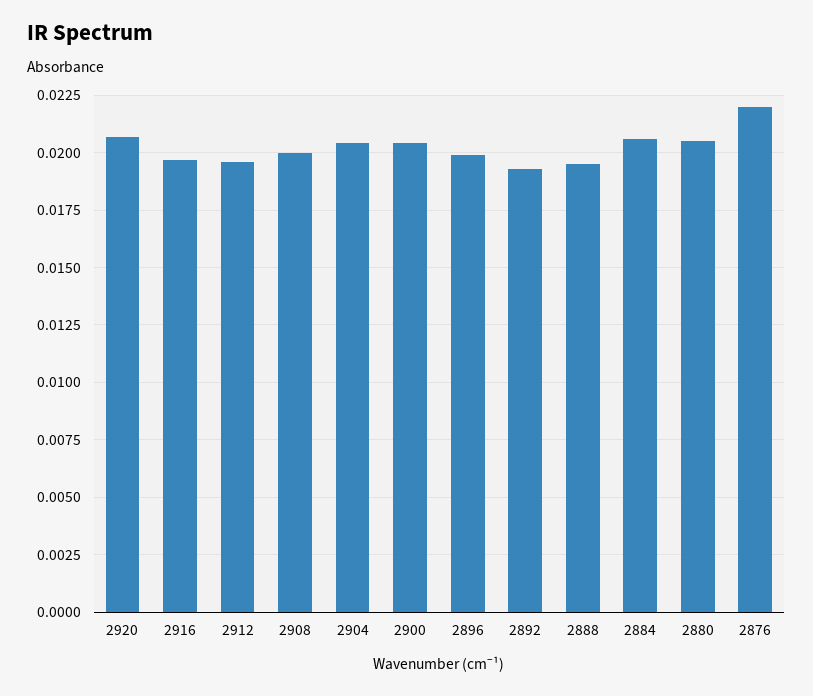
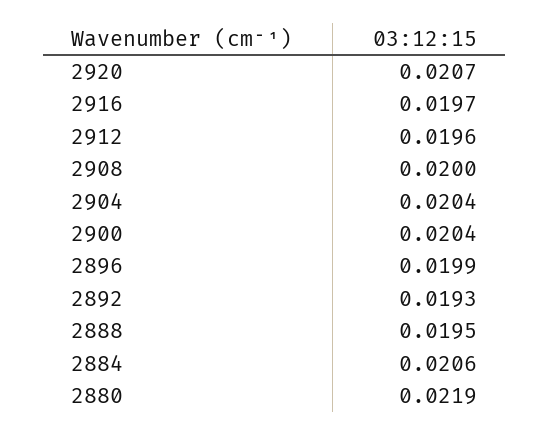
  {
    "2920": 0.0207,
    "2916": 0.0197,
    "2912": 0.0196,
    "2908": 0.02,
    "2904": 0.0204,
    "2900": 0.0204,
    "2896": 0.0199,
    "2892": 0.0193,
    "2888": 0.0195,
    "2884": 0.0206,
-   "2880": 0.0205,
+   "2880": 0.0219
-   "2876": 0.022
  }

